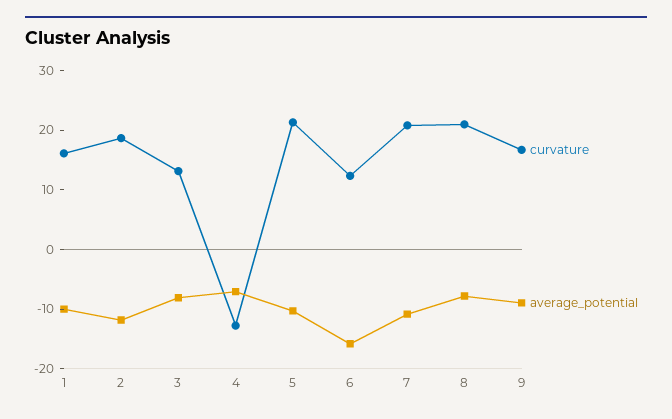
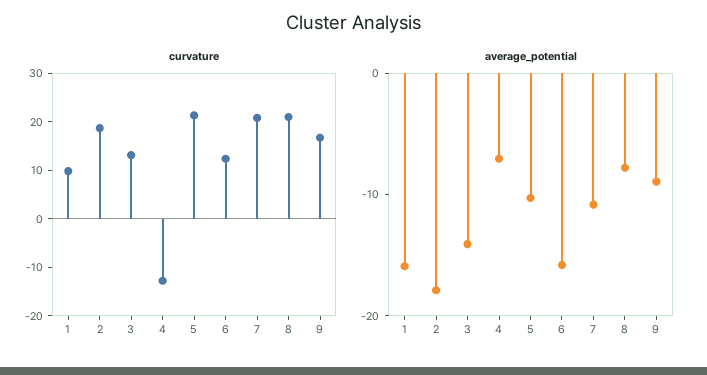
  {
    "curvature": {
-     "1": 16,
+     "1": 10,
      "2": 18,
      "3": 14,
      "4": -12,
      "5": 22,
      "6": 12,
      "7": 20,
      "8": 20,
      "9": 16
    },
    "average_potential": {
-     "1": -10,
+     "1": -16,
-     "2": -12,
+     "2": -18,
-     "3": -8,
+     "3": -14,
      "4": -8,
      "5": -10,
      "6": -16,
      "7": -10,
      "8": -8,
      "9": -8
    }
  }

